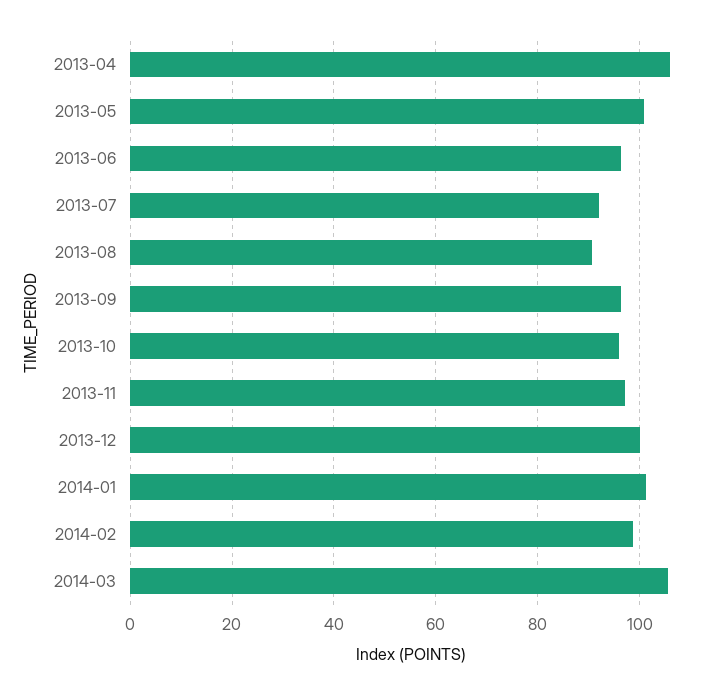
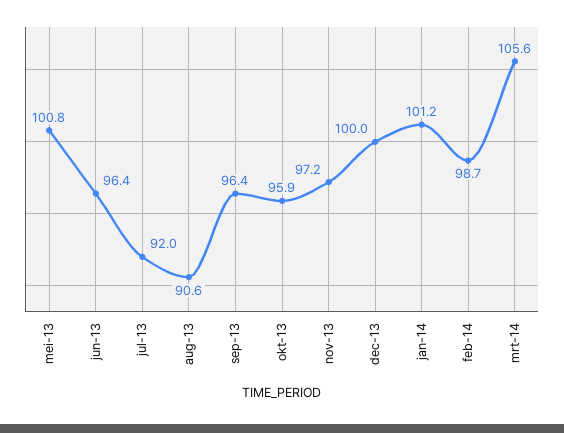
  {
-   "2013-04": 106,
    "2013-05": 100.8,
    "2013-06": 96.4,
    "2013-07": 92,
    "2013-08": 90.6,
    "2013-09": 96.4,
    "2013-10": 95.9,
    "2013-11": 97.2,
    "2013-12": 100,
    "2014-01": 101.2,
    "2014-02": 98.7,
    "2014-03": 105.6
  }

